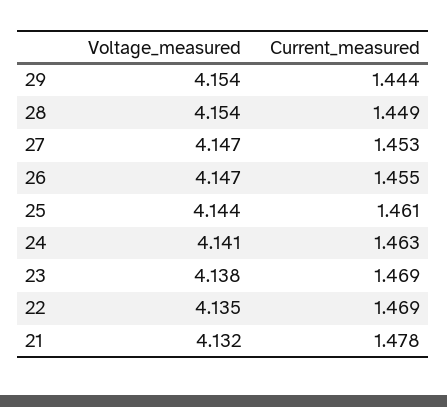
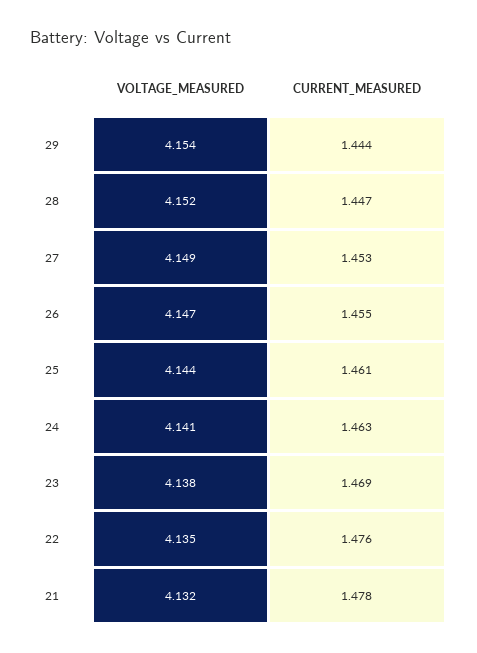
  {
    "Voltage_measured": {
      "29": 4.154,
-     "28": 4.154,
+     "28": 4.152,
-     "27": 4.147,
+     "27": 4.149,
      "26": 4.147,
      "25": 4.144,
      "24": 4.141,
      "23": 4.138,
      "22": 4.135,
      "21": 4.132
    },
    "Current_measured": {
      "29": 1.444,
-     "28": 1.449,
+     "28": 1.447,
      "27": 1.453,
      "26": 1.455,
      "25": 1.461,
      "24": 1.463,
      "23": 1.469,
-     "22": 1.469,
+     "22": 1.476,
      "21": 1.478
    }
  }

